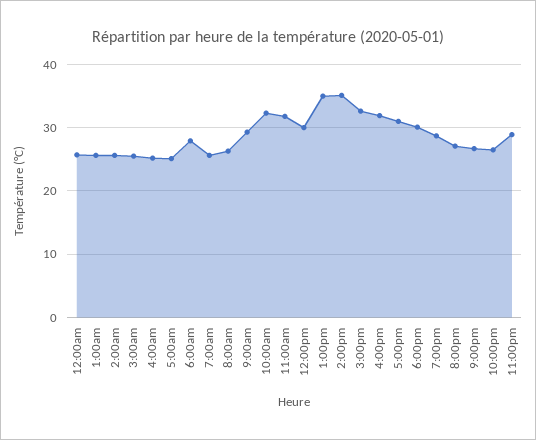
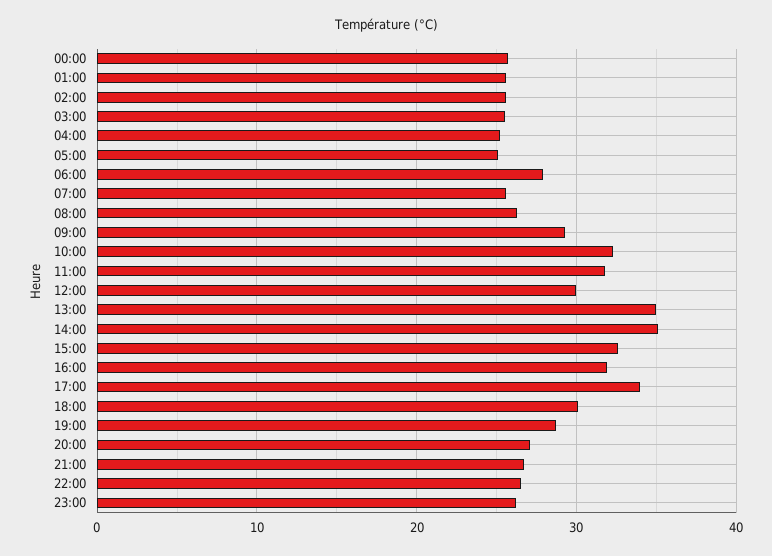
  {
    "12:00am": 26,
    "1:00am": 26,
    "2:00am": 26,
    "3:00am": 26,
    "4:00am": 25,
    "5:00am": 25,
    "6:00am": 28,
    "7:00am": 26,
    "8:00am": 26,
    "9:00am": 29,
    "10:00am": 32,
    "11:00am": 32,
    "12:00pm": 30,
    "1:00pm": 35,
    "2:00pm": 35,
    "3:00pm": 33,
    "4:00pm": 32,
-   "5:00pm": 31,
+   "5:00pm": 34,
    "6:00pm": 30,
    "7:00pm": 29,
    "8:00pm": 27,
    "9:00pm": 27,
    "10:00pm": 27,
-   "11:00pm": 29
+   "11:00pm": 26
  }

